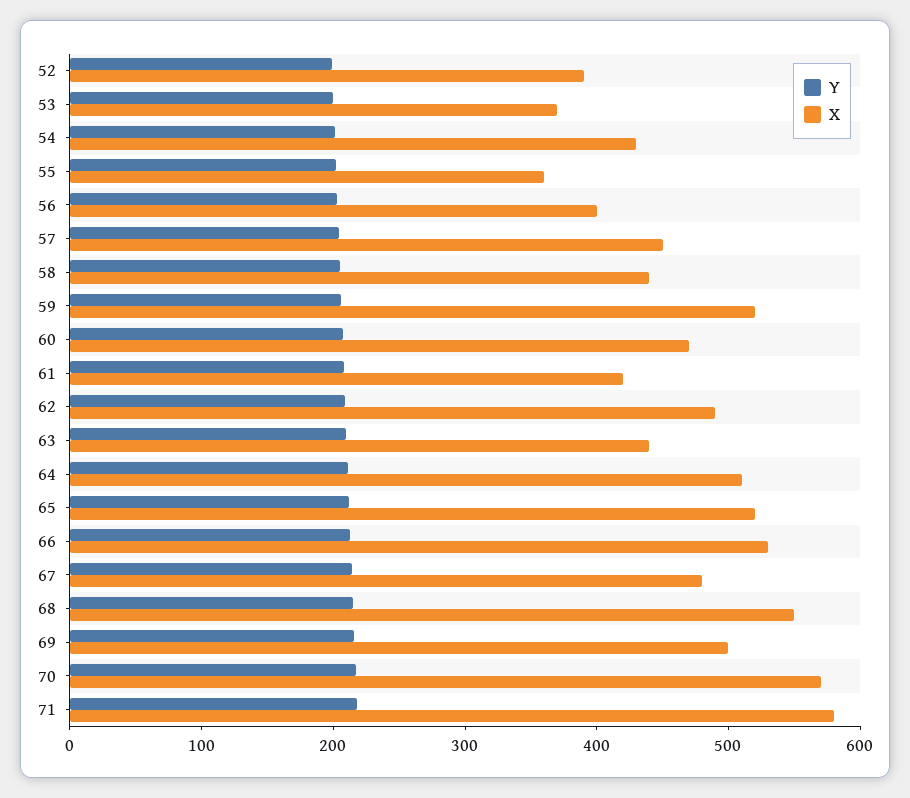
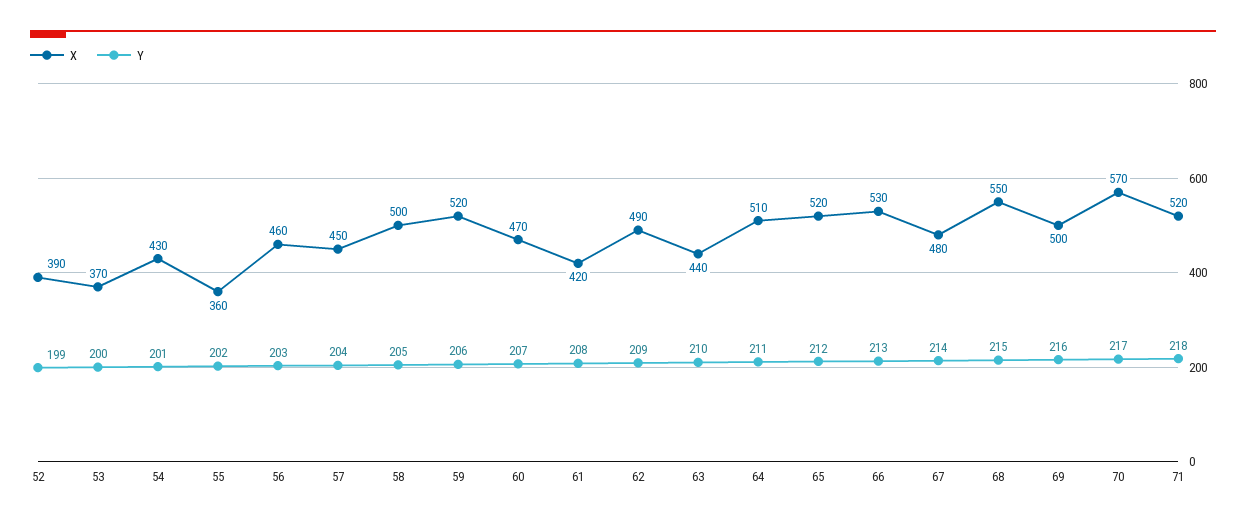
  {
    "Y": {
      "52": 199,
      "53": 200,
      "54": 201,
      "55": 202,
      "56": 203,
      "57": 204,
      "58": 205,
      "59": 206,
      "60": 207,
      "61": 208,
      "62": 209,
      "63": 210,
      "64": 211,
      "65": 212,
      "66": 213,
      "67": 214,
      "68": 215,
      "69": 216,
      "70": 217,
      "71": 218
    },
    "X": {
      "52": 390,
      "53": 370,
      "54": 430,
      "55": 360,
-     "56": 400,
+     "56": 460,
      "57": 450,
-     "58": 440,
+     "58": 500,
      "59": 520,
      "60": 470,
      "61": 420,
      "62": 490,
      "63": 440,
      "64": 510,
      "65": 520,
      "66": 530,
      "67": 480,
      "68": 550,
      "69": 500,
      "70": 570,
-     "71": 580
+     "71": 520
    }
  }

